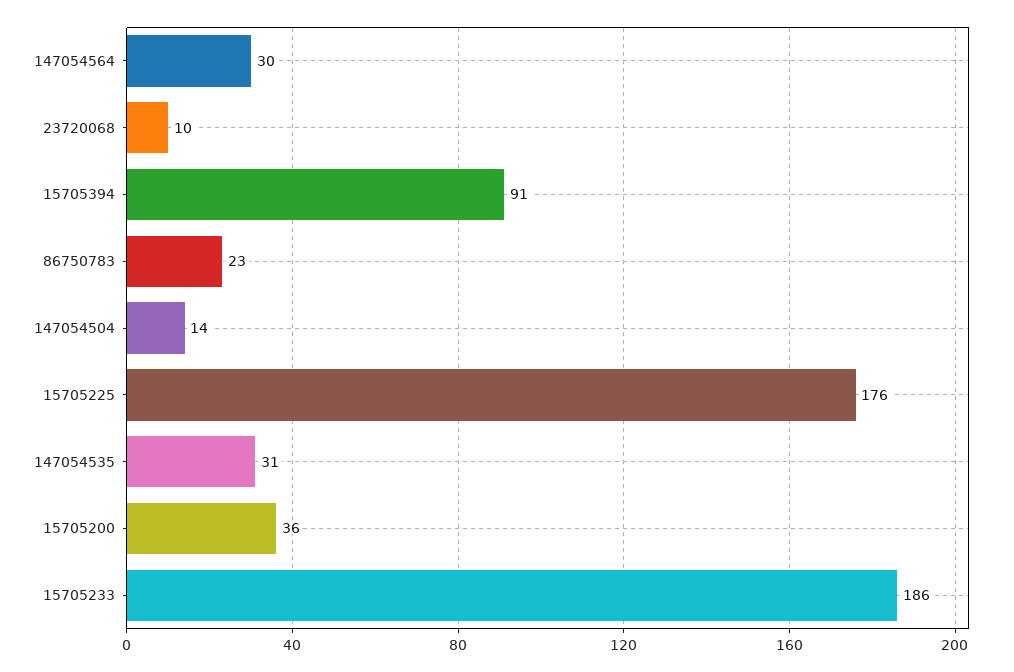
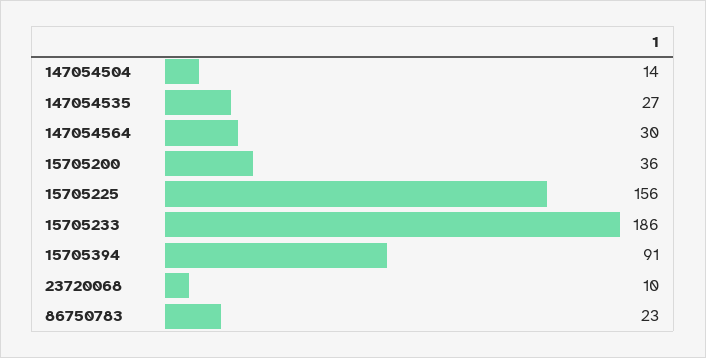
  {
    "147054564": 30,
    "23720068": 10,
    "15705394": 91,
    "86750783": 23,
    "147054504": 14,
-   "15705225": 176,
+   "15705225": 156,
-   "147054535": 31,
+   "147054535": 27,
    "15705200": 36,
    "15705233": 186
  }

